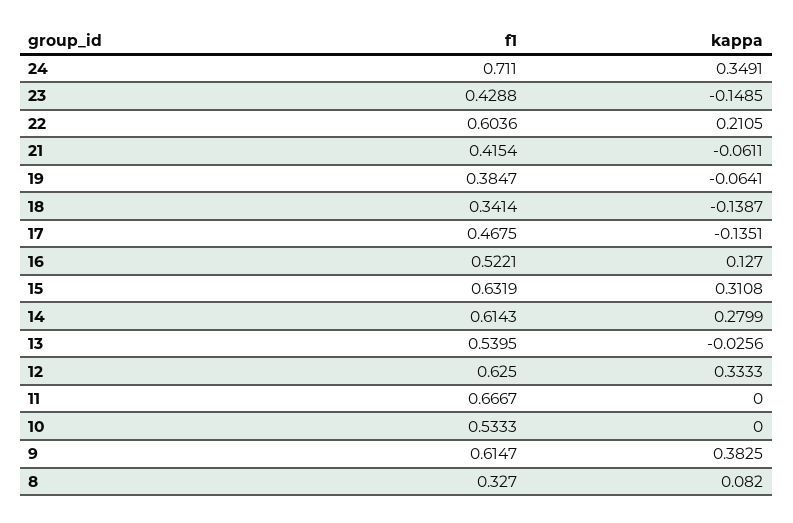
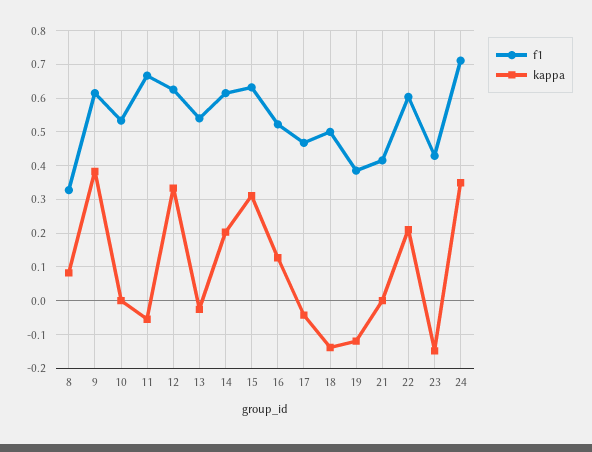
  {
    "f1": {
      "24": 0.711,
      "23": 0.4288,
      "22": 0.6036,
      "21": 0.4154,
      "19": 0.3847,
-     "18": 0.3414,
+     "18": 0.5,
      "17": 0.4675,
      "16": 0.5221,
      "15": 0.6319,
      "14": 0.6143,
      "13": 0.5395,
      "12": 0.625,
      "11": 0.6667,
      "10": 0.5333,
      "9": 0.6147,
      "8": 0.327
    },
    "kappa": {
      "24": 0.3491,
      "23": -0.1485,
      "22": 0.2105,
-     "21": -0.0611,
+     "21": 0,
-     "19": -0.0641,
+     "19": -0.12,
      "18": -0.1387,
-     "17": -0.1351,
+     "17": -0.04,
      "16": 0.127,
      "15": 0.3108,
-     "14": 0.2799,
+     "14": 0.2,
      "13": -0.0256,
      "12": 0.3333,
-     "11": 0,
+     "11": -0.06,
      "10": 0,
      "9": 0.3825,
      "8": 0.082
    }
  }

